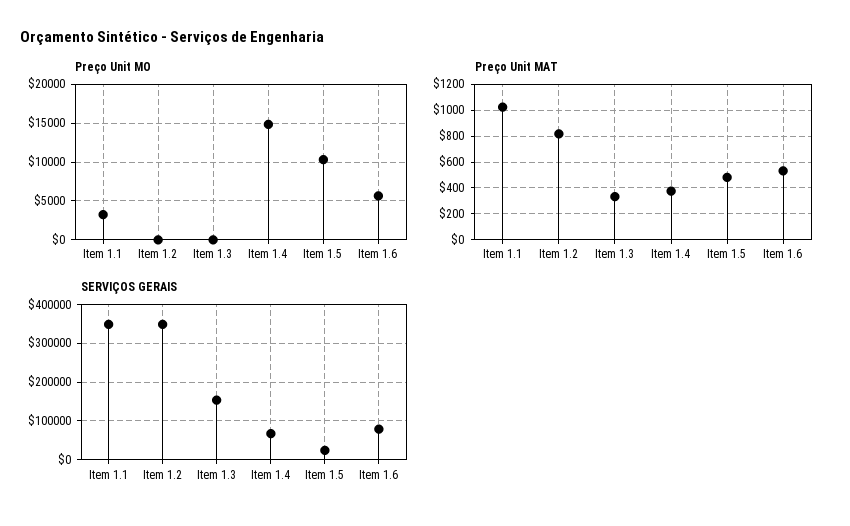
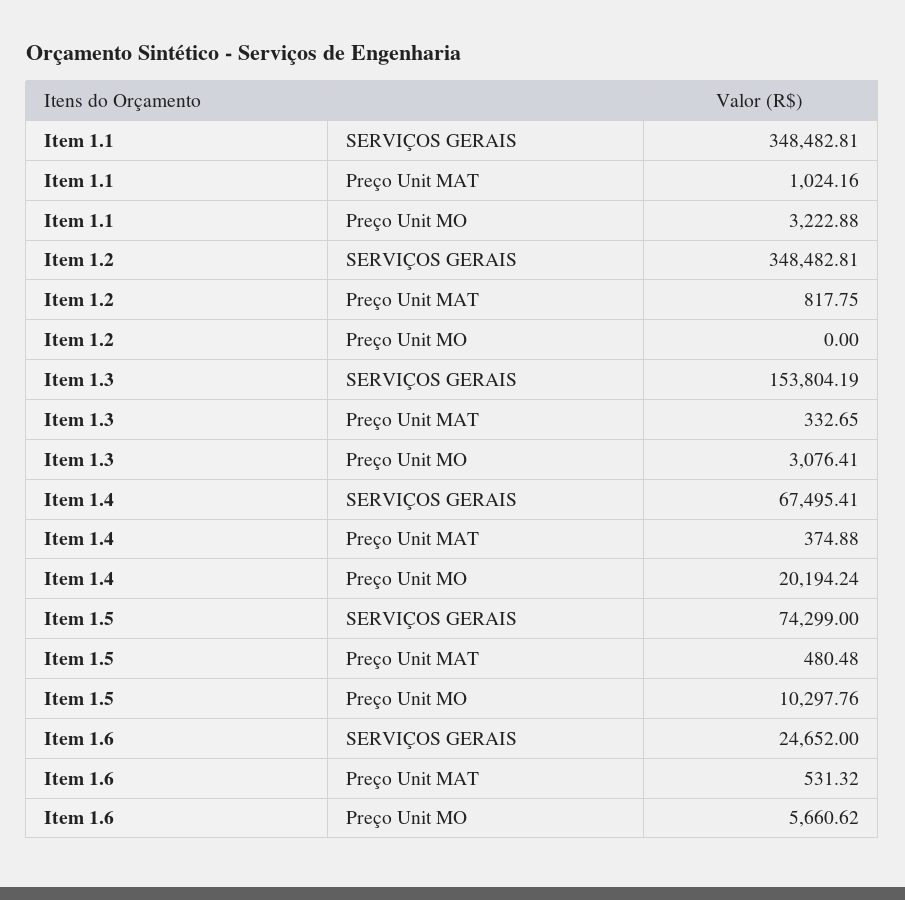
  {
    "Preço Unit MO": {
      "Item 1.1": 3222.88,
      "Item 1.2": 0,
-     "Item 1.3": 0,
+     "Item 1.3": 3076.41,
-     "Item 1.4": 15000,
+     "Item 1.4": 20194.24,
      "Item 1.5": 10297.76,
      "Item 1.6": 5660.62
    },
    "Preço Unit MAT": {
      "Item 1.1": 1024.16,
      "Item 1.2": 817.75,
      "Item 1.3": 332.65,
      "Item 1.4": 374.88,
      "Item 1.5": 480.48,
      "Item 1.6": 531.32
    },
    "SERVIÇOS GERAIS": {
      "Item 1.1": 348482.81,
      "Item 1.2": 348482.81,
      "Item 1.3": 153804.19,
      "Item 1.4": 67495.41,
-     "Item 1.5": 20000,
+     "Item 1.5": 74299,
-     "Item 1.6": 80000
+     "Item 1.6": 24652
    }
  }

